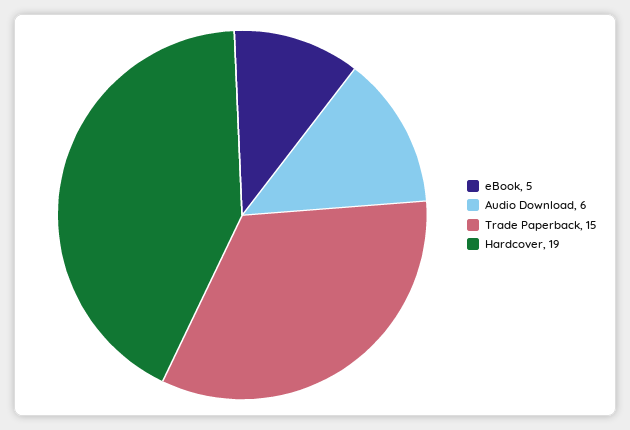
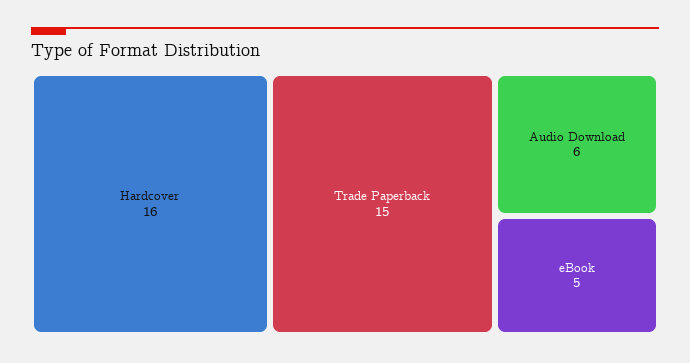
  {
    "eBook": 5,
    "Audio Download": 6,
    "Trade Paperback": 15,
-   "Hardcover": 19
+   "Hardcover": 16
  }

